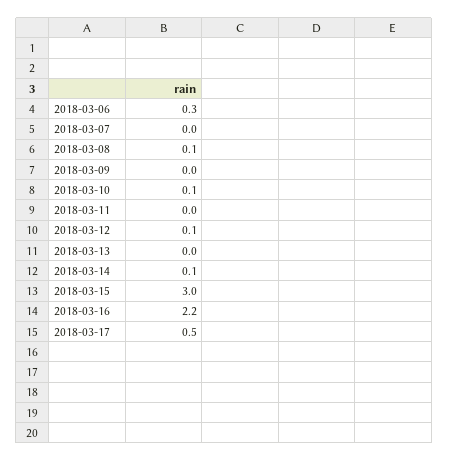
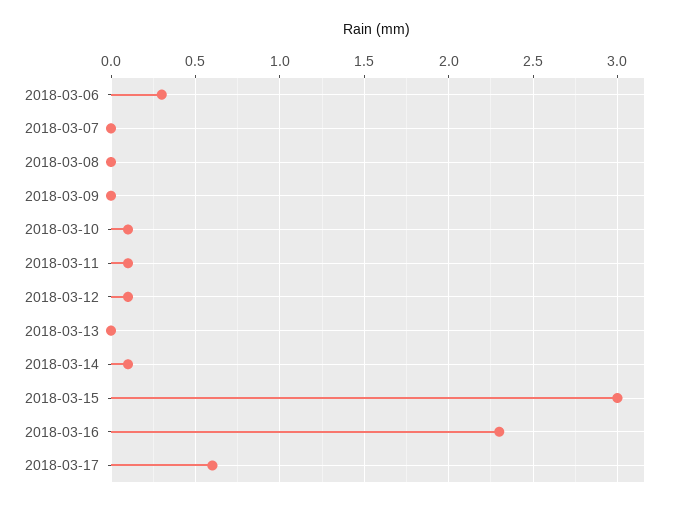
  {
    "2018-03-06": 0.3,
    "2018-03-07": 0,
-   "2018-03-08": 0.1,
+   "2018-03-08": 0,
    "2018-03-09": 0,
    "2018-03-10": 0.1,
-   "2018-03-11": 0,
+   "2018-03-11": 0.1,
    "2018-03-12": 0.1,
    "2018-03-13": 0,
    "2018-03-14": 0.1,
    "2018-03-15": 3,
-   "2018-03-16": 2.2,
+   "2018-03-16": 2.3,
-   "2018-03-17": 0.5
+   "2018-03-17": 0.6
  }

